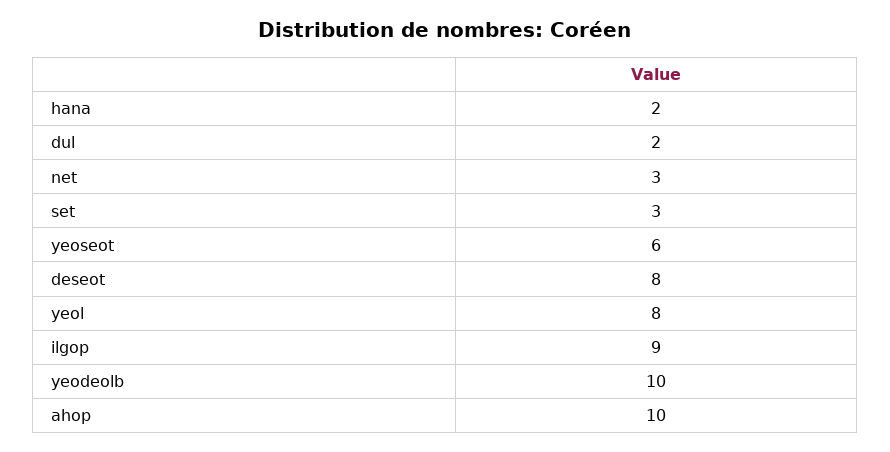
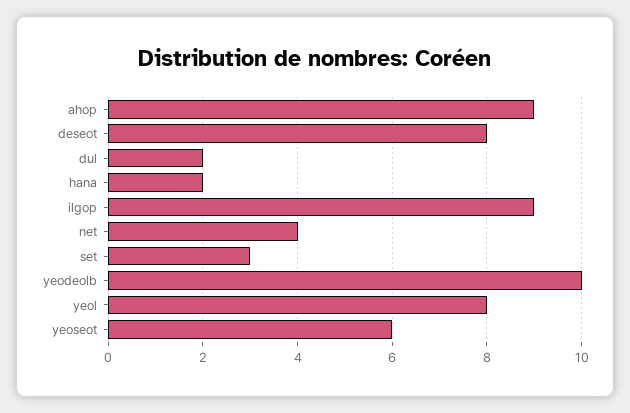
  {
    "hana": 2,
    "dul": 2,
-   "net": 3,
+   "net": 4,
    "set": 3,
    "yeoseot": 6,
    "deseot": 8,
    "yeol": 8,
    "ilgop": 9,
    "yeodeolb": 10,
-   "ahop": 10
+   "ahop": 9
  }

